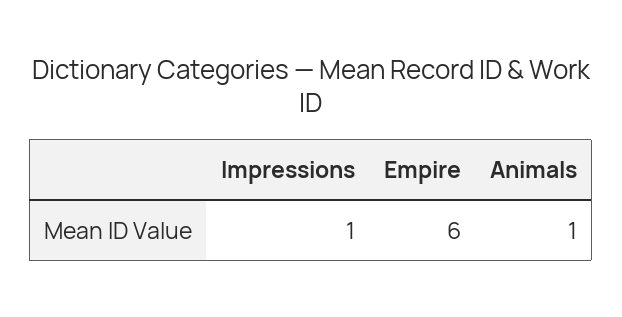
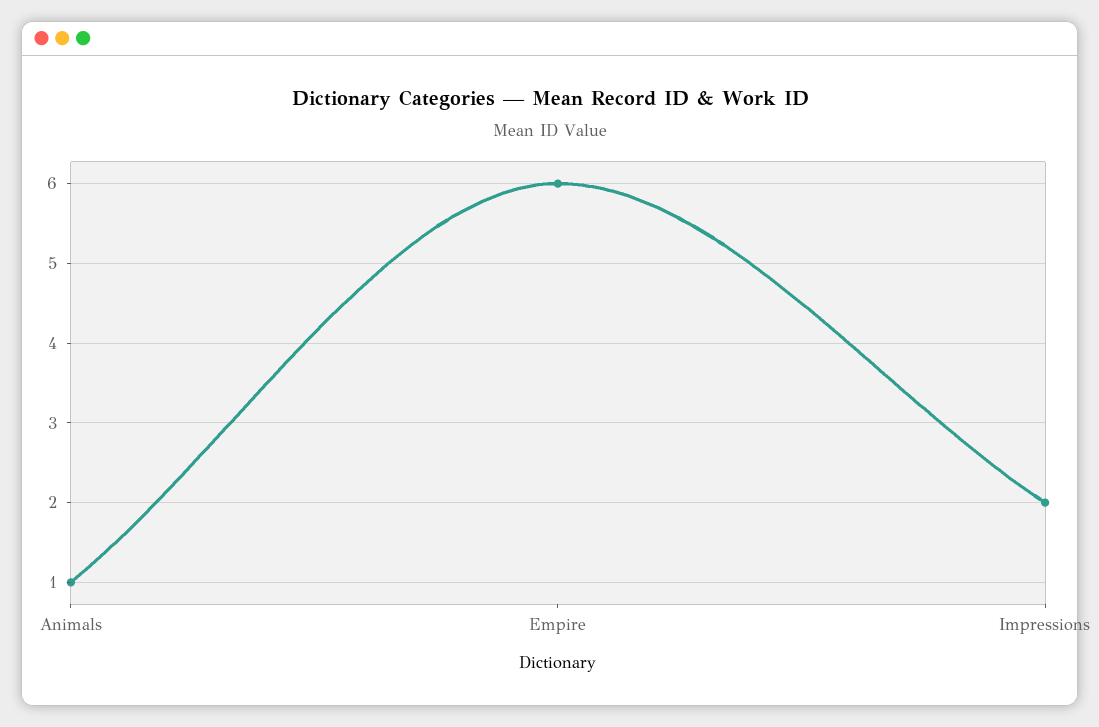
  {
-   "Impressions": 1,
+   "Impressions": 2,
    "Empire": 6,
    "Animals": 1
  }

